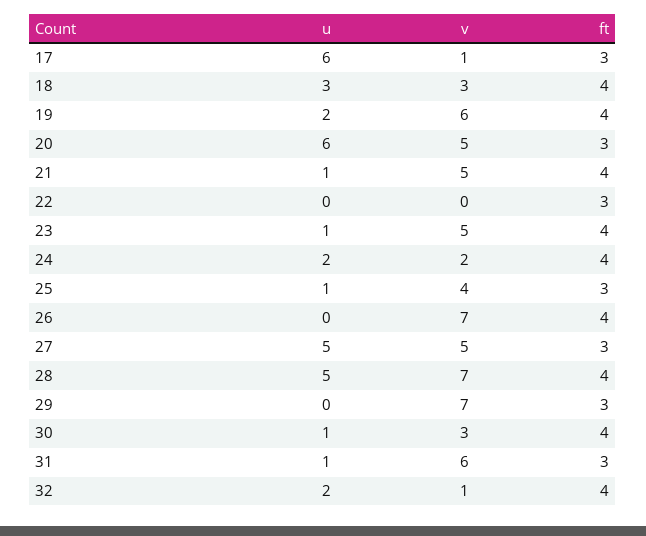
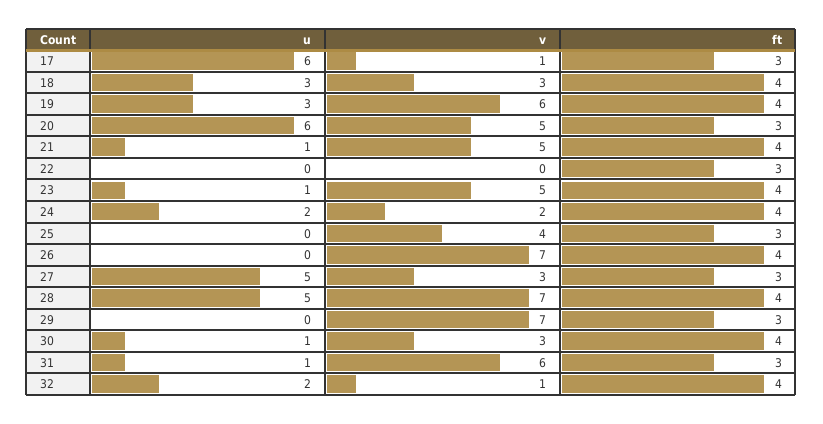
  {
    "u": {
      "17": 6,
      "18": 3,
-     "19": 2,
+     "19": 3,
      "20": 6,
      "21": 1,
      "22": 0,
      "23": 1,
      "24": 2,
-     "25": 1,
+     "25": 0,
      "26": 0,
      "27": 5,
      "28": 5,
      "29": 0,
      "30": 1,
      "31": 1,
      "32": 2
    },
    "v": {
      "17": 1,
      "18": 3,
      "19": 6,
      "20": 5,
      "21": 5,
      "22": 0,
      "23": 5,
      "24": 2,
      "25": 4,
      "26": 7,
-     "27": 5,
+     "27": 3,
      "28": 7,
      "29": 7,
      "30": 3,
      "31": 6,
      "32": 1
    },
    "ft": {
      "17": 3,
      "18": 4,
      "19": 4,
      "20": 3,
      "21": 4,
      "22": 3,
      "23": 4,
      "24": 4,
      "25": 3,
      "26": 4,
      "27": 3,
      "28": 4,
      "29": 3,
      "30": 4,
      "31": 3,
      "32": 4
    }
  }

